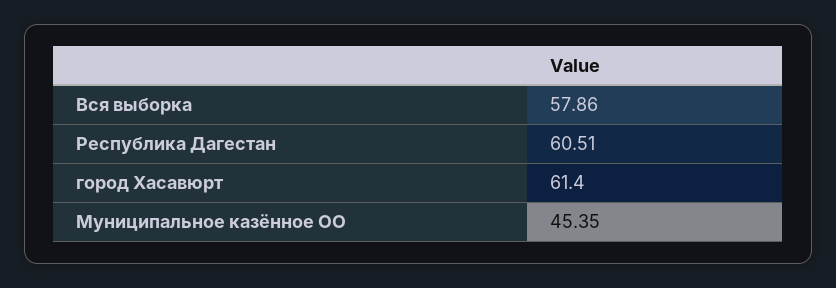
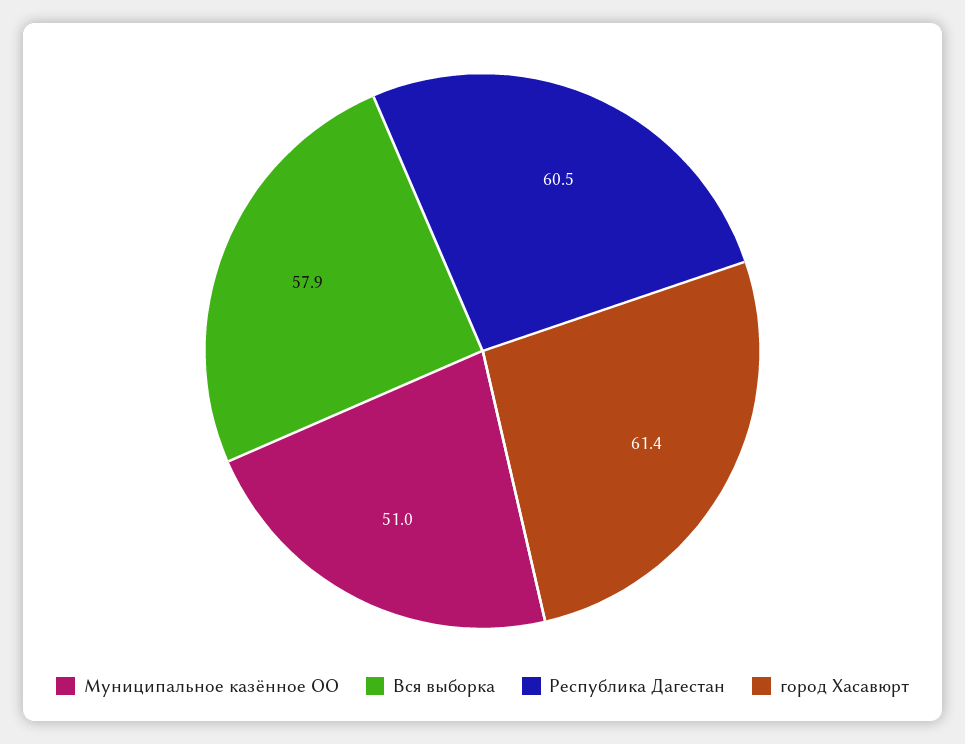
  {
    "Вся выборка": 57.86,
    "Республика Дагестан": 60.51,
    "город Хасавюрт": 61.4,
-   "Муниципальное казённое ОО": 45.35
+   "Муниципальное казённое ОО": 51
  }

